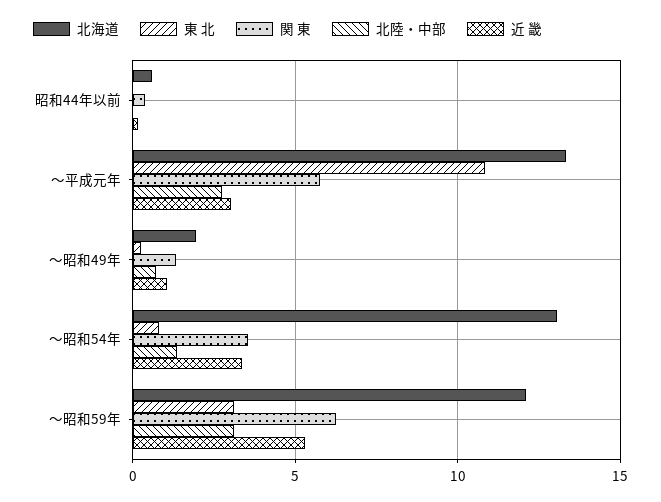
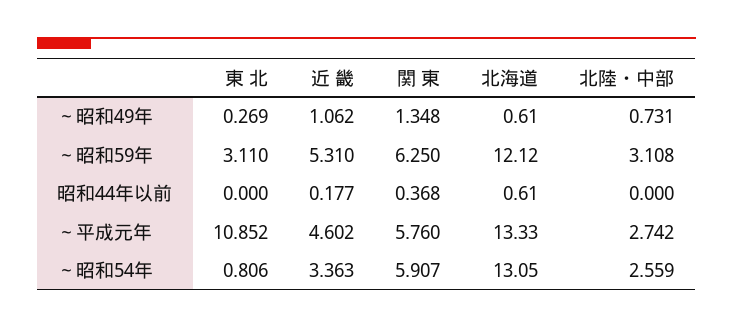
  {
    "北海道": {
      "昭和44年以前": 0.61,
      "～平成元年": 13.33,
-     "～昭和49年": 2,
+     "～昭和49年": 0.61,
      "～昭和54年": 13.05,
      "～昭和59年": 12.12
    },
    "東 北": {
      "昭和44年以前": 0,
      "～平成元年": 10.852,
      "～昭和49年": 0.269,
      "～昭和54年": 0.806,
      "～昭和59年": 3.11
    },
    "関 東": {
      "昭和44年以前": 0.368,
      "～平成元年": 5.76,
      "～昭和49年": 1.348,
-     "～昭和54年": 3.5,
+     "～昭和54年": 5.907,
      "～昭和59年": 6.25
    },
    "北陸・中部": {
      "昭和44年以前": 0,
      "～平成元年": 2.742,
      "～昭和49年": 0.731,
-     "～昭和54年": 1.5,
+     "～昭和54年": 2.559,
      "～昭和59年": 3.108
    },
    "近 畿": {
      "昭和44年以前": 0.177,
-     "～平成元年": 3,
+     "～平成元年": 4.602,
      "～昭和49年": 1.062,
      "～昭和54年": 3.363,
      "～昭和59年": 5.31
    }
  }

